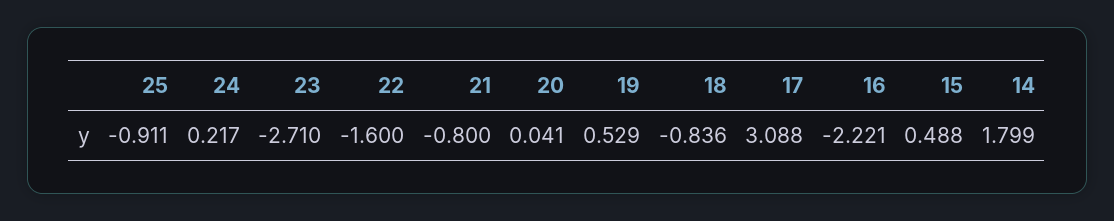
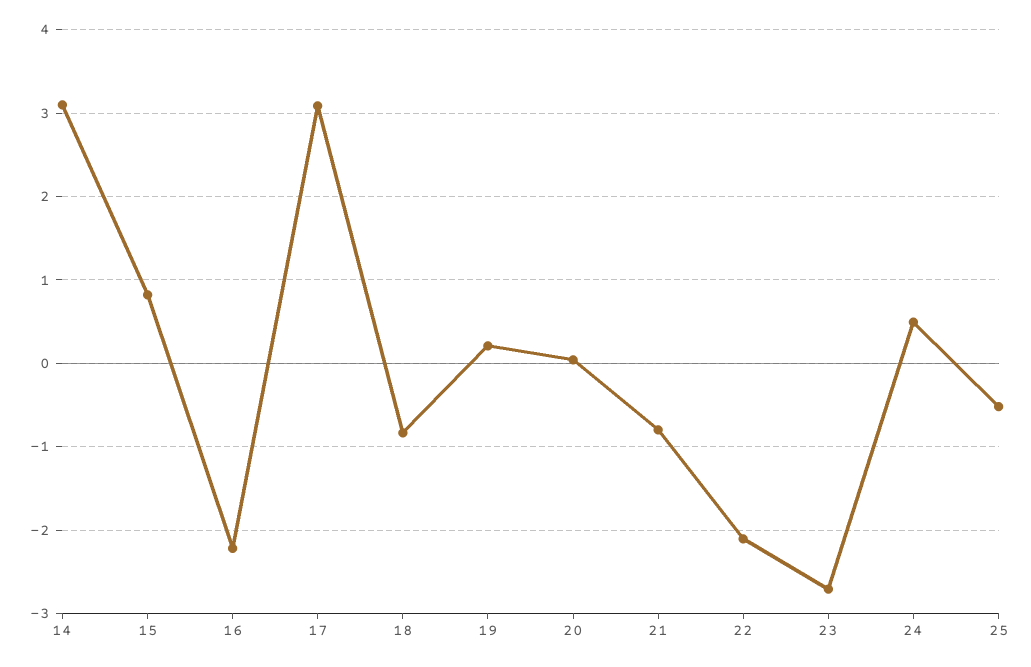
  {
-   "25": -0.911,
+   "25": -0.5,
-   "24": 0.217,
+   "24": 0.5,
    "23": -2.71,
-   "22": -1.6,
+   "22": -2.1,
    "21": -0.8,
    "20": 0.041,
-   "19": 0.529,
+   "19": 0.2,
    "18": -0.836,
    "17": 3.088,
    "16": -2.221,
-   "15": 0.488,
+   "15": 0.8,
-   "14": 1.799
+   "14": 3.1
  }

